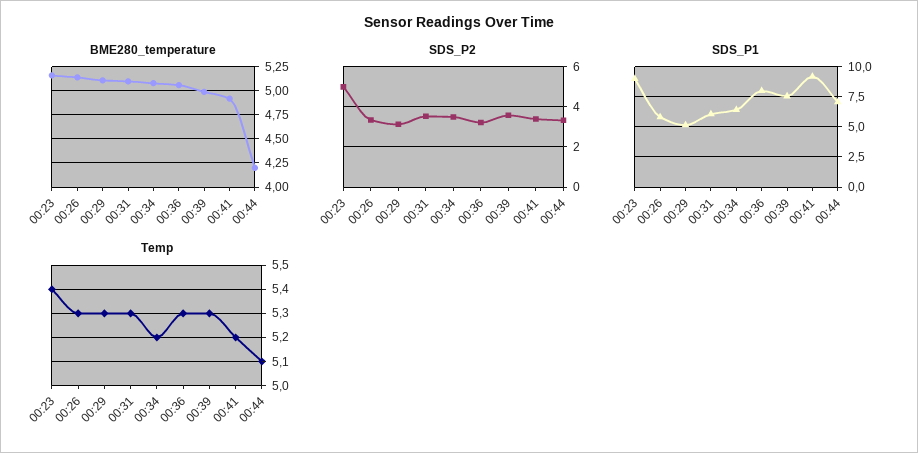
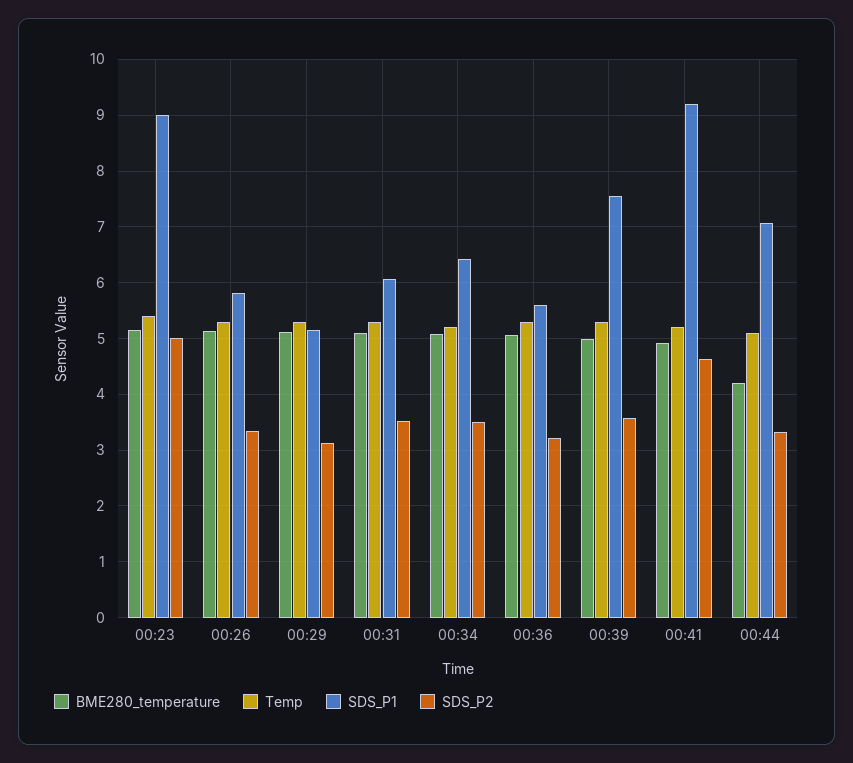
  {
    "BME280_temperature": {
      "00:23": 5.2,
      "00:26": 5.2,
      "00:29": 5.2,
      "00:31": 5.2,
      "00:34": 5,
      "00:36": 5,
      "00:39": 5,
      "00:41": 5,
      "00:44": 4.2
    },
    "SDS_P2": {
      "00:23": 5,
      "00:26": 3.4,
      "00:29": 3.2,
      "00:31": 3.6,
      "00:34": 3.6,
      "00:36": 3.2,
      "00:39": 3.6,
-     "00:41": 3.5,
+     "00:41": 4.6,
      "00:44": 3.4
    },
    "SDS_P1": {
      "00:23": 9,
      "00:26": 5.8,
      "00:29": 5.2,
      "00:31": 6,
      "00:34": 6.4,
-     "00:36": 8,
+     "00:36": 5.6,
      "00:39": 7.6,
      "00:41": 9.2,
      "00:44": 7
    },
    "Temp": {
      "00:23": 5.4,
      "00:26": 5.3,
      "00:29": 5.3,
      "00:31": 5.3,
      "00:34": 5.2,
      "00:36": 5.3,
      "00:39": 5.3,
      "00:41": 5.2,
      "00:44": 5.1
    }
  }

